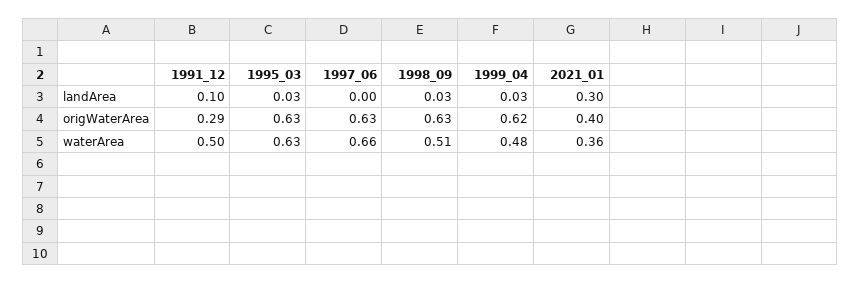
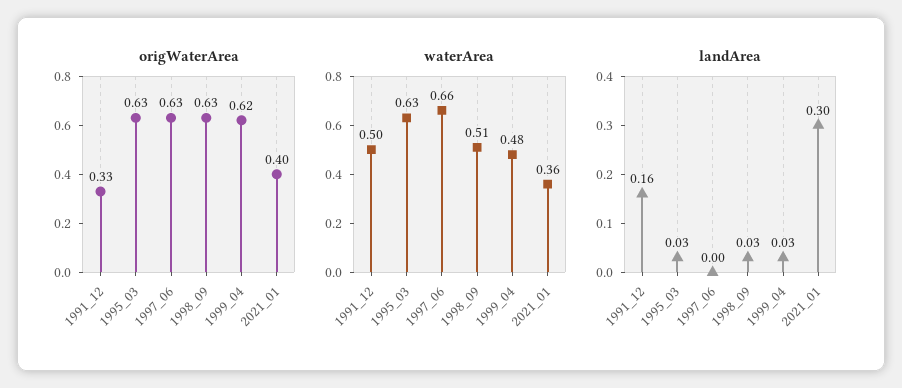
  {
    "landArea": {
-     "1991_12": 0.1,
+     "1991_12": 0.16,
      "1995_03": 0.03,
      "1997_06": 0,
      "1998_09": 0.03,
      "1999_04": 0.03,
      "2021_01": 0.3
    },
    "origWaterArea": {
-     "1991_12": 0.29,
+     "1991_12": 0.33,
      "1995_03": 0.63,
      "1997_06": 0.63,
      "1998_09": 0.63,
      "1999_04": 0.62,
      "2021_01": 0.4
    },
    "waterArea": {
      "1991_12": 0.5,
      "1995_03": 0.63,
      "1997_06": 0.66,
      "1998_09": 0.51,
      "1999_04": 0.48,
      "2021_01": 0.36
    }
  }

